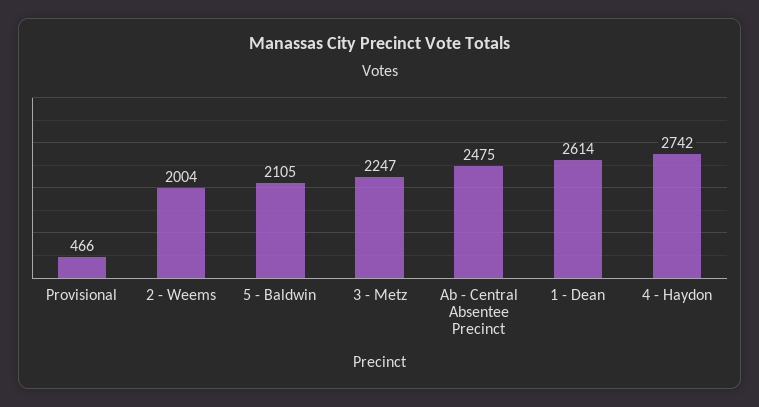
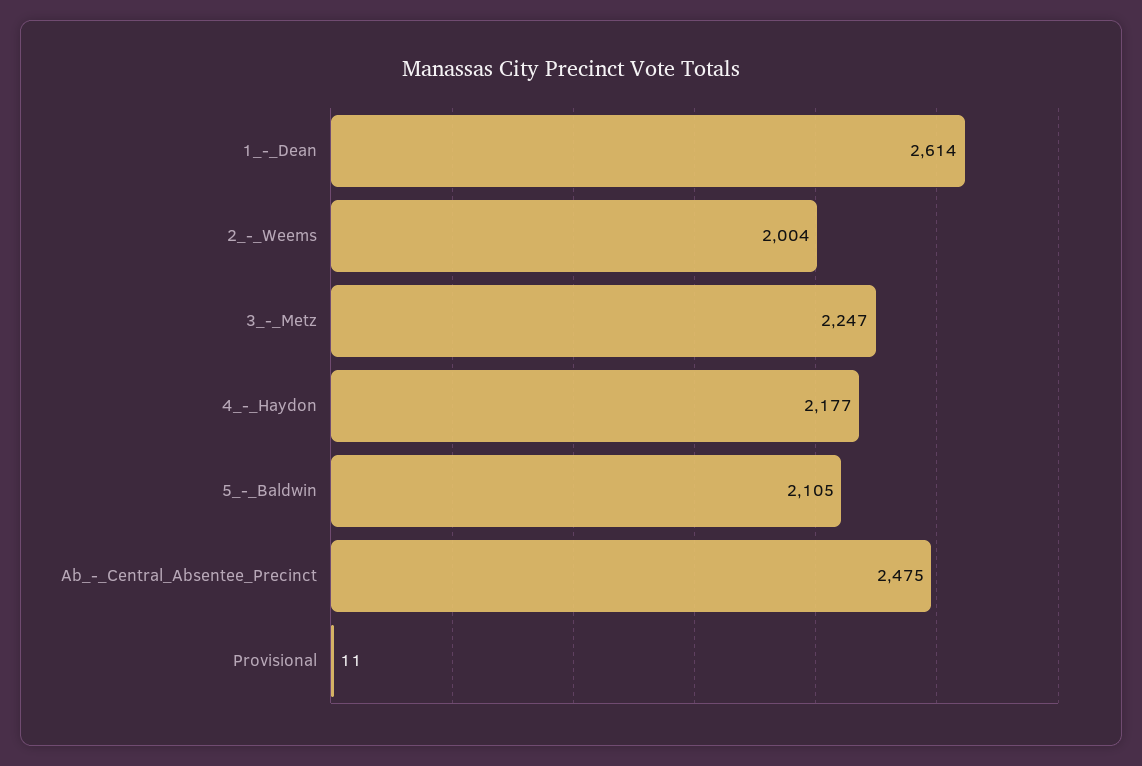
  {
-   "Provisional": 466,
+   "Provisional": 11,
    "2 - Weems": 2004,
    "5 - Baldwin": 2105,
    "3 - Metz": 2247,
    "Ab - Central Absentee Precinct": 2475,
    "1 - Dean": 2614,
-   "4 - Haydon": 2742
+   "4 - Haydon": 2177
  }

